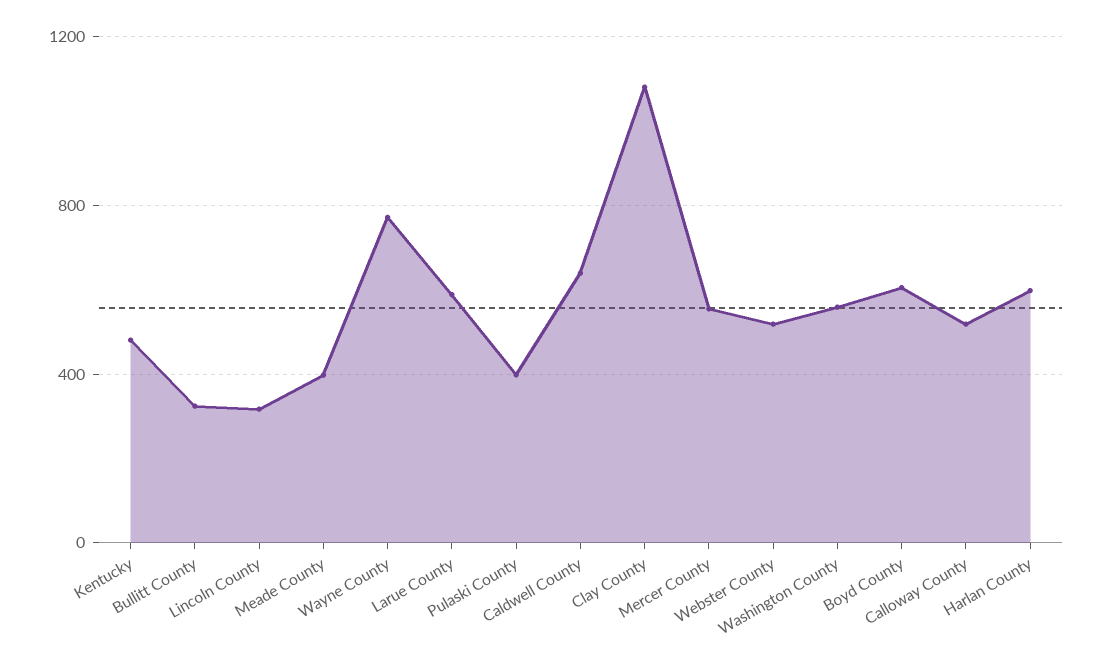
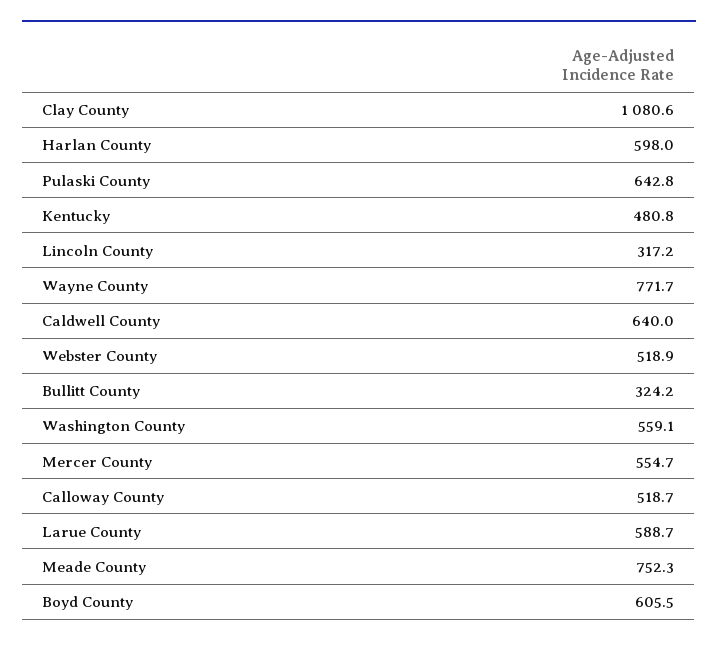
  {
    "Kentucky": 480.8,
    "Bullitt County": 324.2,
    "Lincoln County": 317.2,
-   "Meade County": 400,
+   "Meade County": 752.3,
    "Wayne County": 771.7,
    "Larue County": 588.7,
-   "Pulaski County": 400,
+   "Pulaski County": 642.8,
    "Caldwell County": 640,
    "Clay County": 1080.6,
    "Mercer County": 554.7,
    "Webster County": 518.9,
    "Washington County": 559.1,
    "Boyd County": 605.5,
    "Calloway County": 518.7,
    "Harlan County": 598
  }

